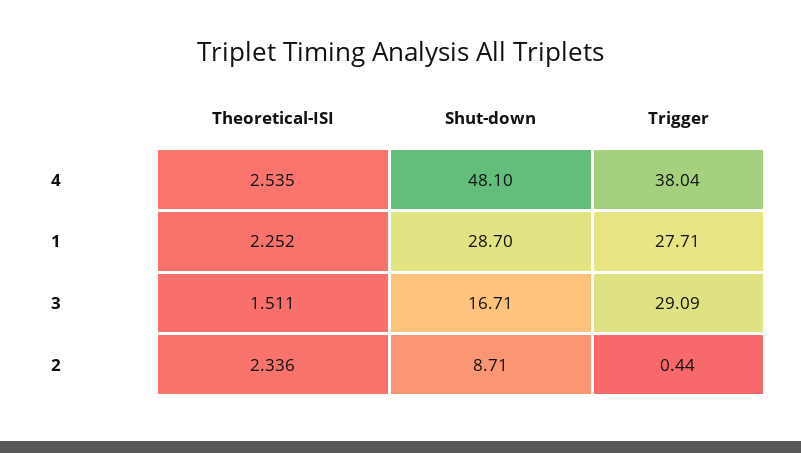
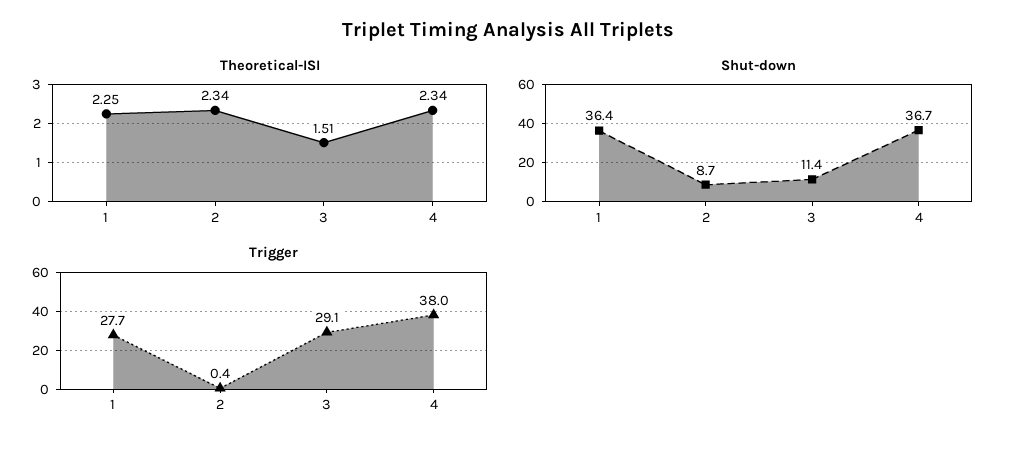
  {
    "Theoretical-ISI": {
-     "4": 2.535,
+     "4": 2.34,
      "1": 2.252,
      "3": 1.511,
      "2": 2.336
    },
    "Shut-down": {
-     "4": 48.1,
+     "4": 36.7,
-     "1": 28.7,
+     "1": 36.4,
-     "3": 16.71,
+     "3": 11.4,
      "2": 8.71
    },
    "Trigger": {
      "4": 38.04,
      "1": 27.71,
      "3": 29.09,
      "2": 0.44
    }
  }

